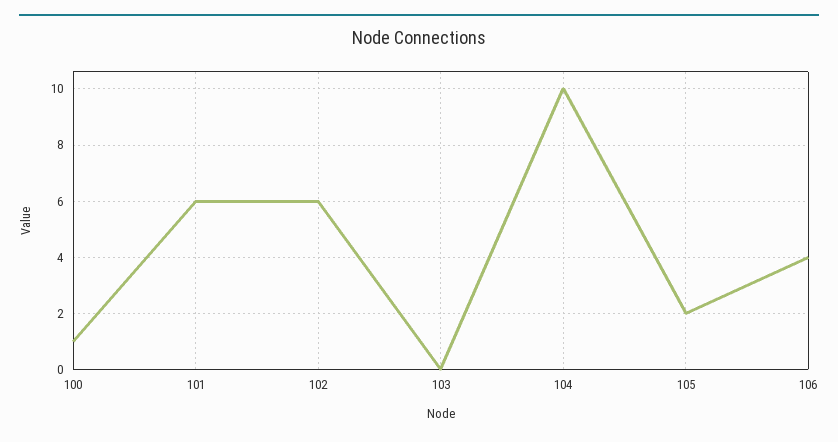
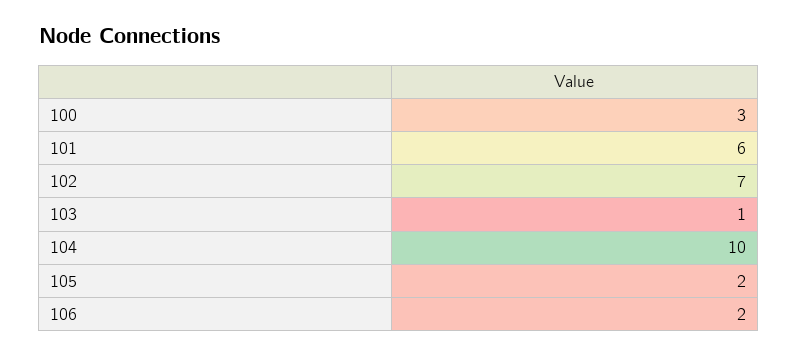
  {
-   "100": 1,
+   "100": 3,
    "101": 6,
-   "102": 6,
+   "102": 7,
-   "103": 0,
+   "103": 1,
    "104": 10,
    "105": 2,
-   "106": 4
+   "106": 2
  }

